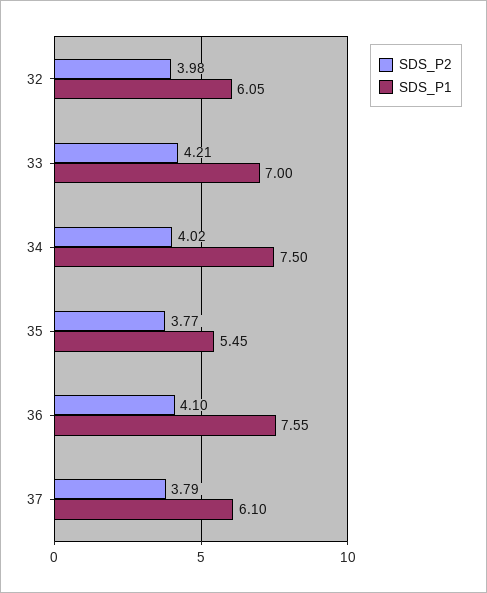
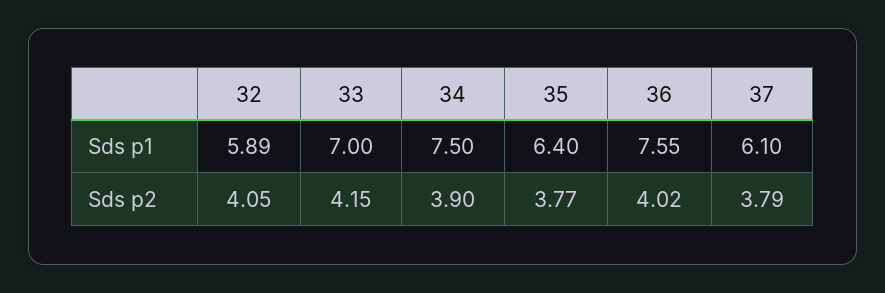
  {
    "SDS_P2": {
-     "32": 3.98,
+     "32": 4.05,
-     "33": 4.21,
+     "33": 4.15,
-     "34": 4.02,
+     "34": 3.9,
      "35": 3.77,
-     "36": 4.1,
+     "36": 4.02,
      "37": 3.79
    },
    "SDS_P1": {
-     "32": 6.05,
+     "32": 5.89,
      "33": 7,
      "34": 7.5,
-     "35": 5.45,
+     "35": 6.4,
      "36": 7.55,
      "37": 6.1
    }
  }

